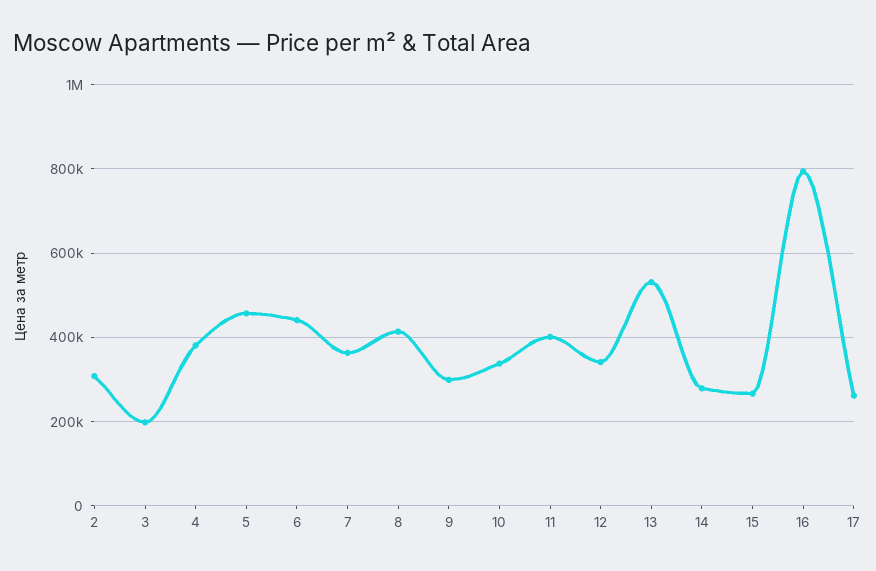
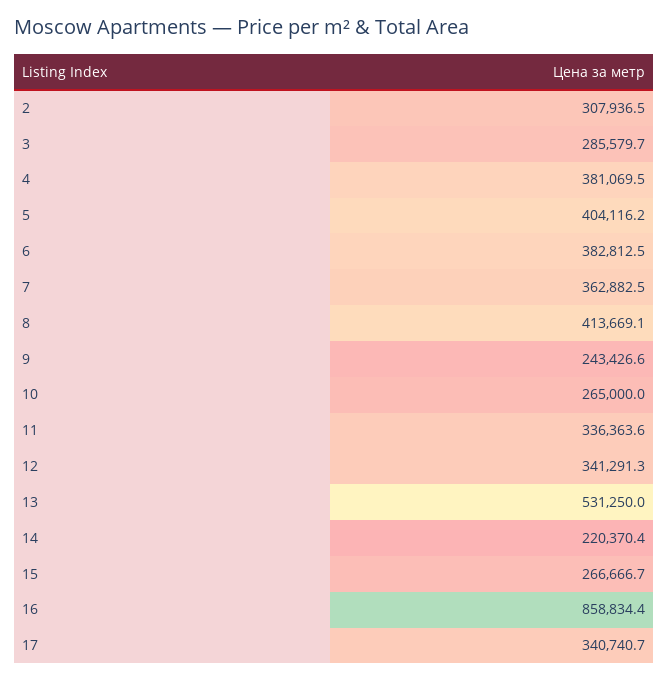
  {
    "2": 307936.5,
-   "3": 200000,
+   "3": 285579.7,
    "4": 381069.5,
-   "5": 460000,
+   "5": 404116.2,
-   "6": 440000,
+   "6": 382812.5,
    "7": 362882.5,
    "8": 413669.1,
-   "9": 300000,
+   "9": 243426.6,
-   "10": 340000,
+   "10": 265000,
-   "11": 400000,
+   "11": 336363.6,
    "12": 341291.3,
    "13": 531250,
-   "14": 280000,
+   "14": 220370.4,
    "15": 266666.7,
-   "16": 800000,
+   "16": 858834.4,
-   "17": 260000
+   "17": 340740.7
  }

